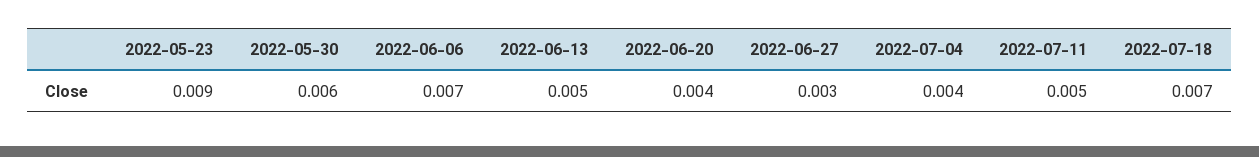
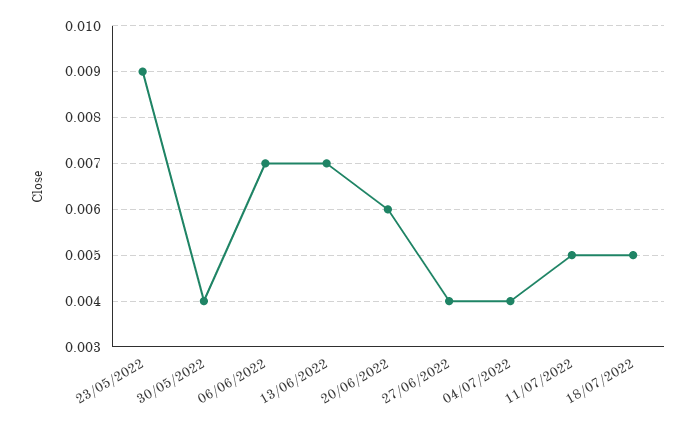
  {
    "2022-05-23": 0.009,
-   "2022-05-30": 0.006,
+   "2022-05-30": 0.004,
    "2022-06-06": 0.007,
-   "2022-06-13": 0.005,
+   "2022-06-13": 0.007,
-   "2022-06-20": 0.004,
+   "2022-06-20": 0.006,
-   "2022-06-27": 0.003,
+   "2022-06-27": 0.004,
    "2022-07-04": 0.004,
    "2022-07-11": 0.005,
-   "2022-07-18": 0.007
+   "2022-07-18": 0.005
  }

